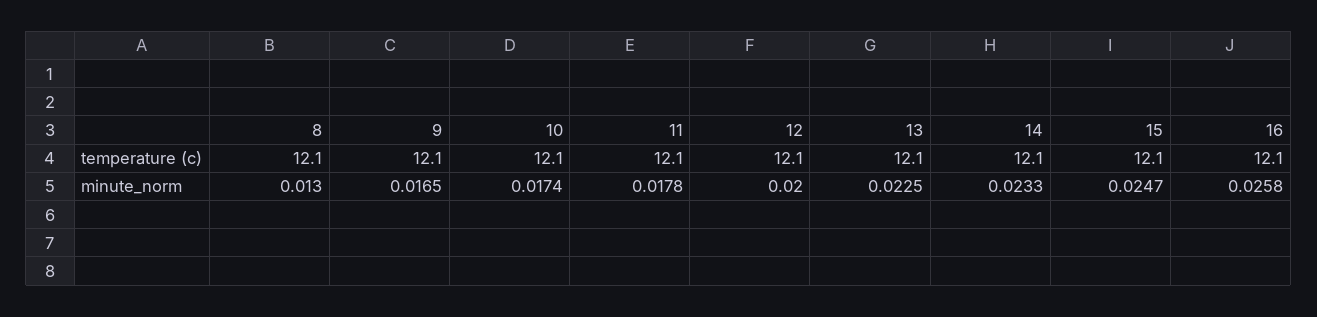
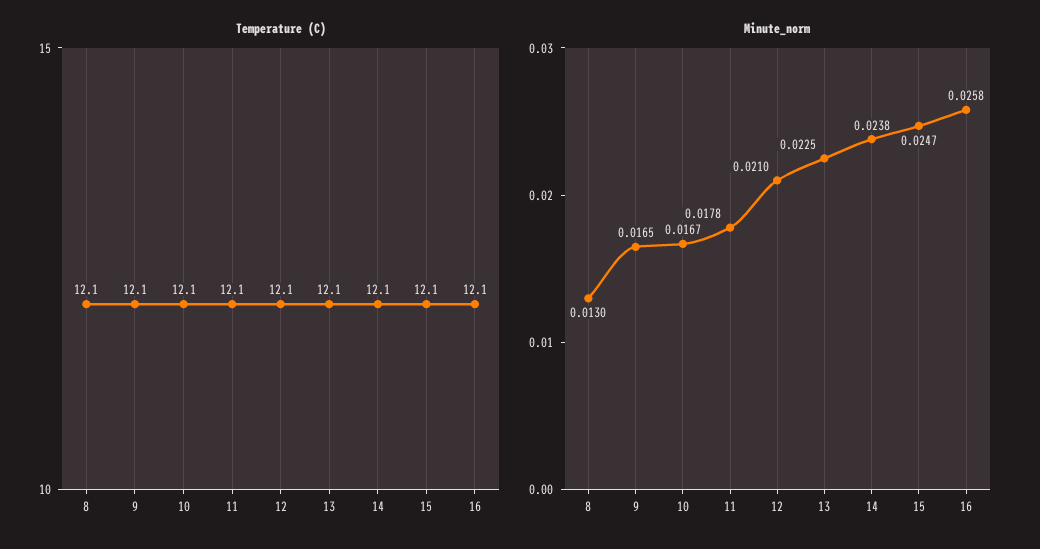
  {
    "temperature (c)": {
      "8": 12.1,
      "9": 12.1,
      "10": 12.1,
      "11": 12.1,
      "12": 12.1,
      "13": 12.1,
      "14": 12.1,
      "15": 12.1,
      "16": 12.1
    },
    "minute_norm": {
      "8": 0.013,
      "9": 0.0165,
-     "10": 0.0174,
+     "10": 0.0167,
      "11": 0.0178,
-     "12": 0.02,
+     "12": 0.021,
      "13": 0.0225,
-     "14": 0.0233,
+     "14": 0.0238,
      "15": 0.0247,
      "16": 0.0258
    }
  }

